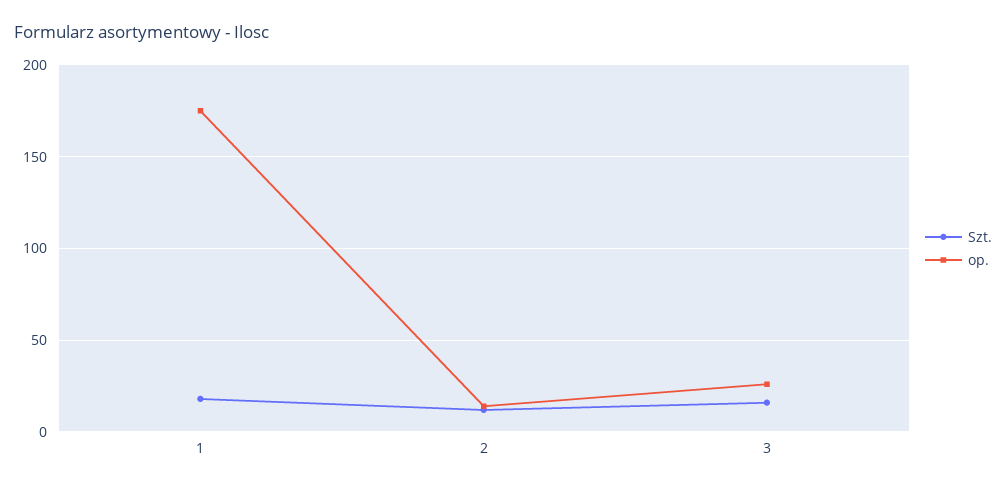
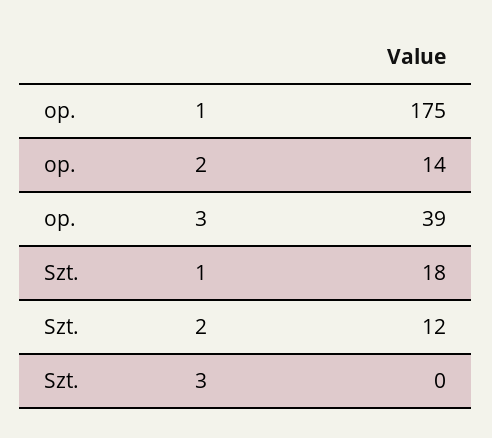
  {
    "Szt.": {
      "1": 18,
      "2": 12,
-     "3": 15
+     "3": 0
    },
    "op.": {
      "1": 175,
      "2": 14,
-     "3": 25
+     "3": 39
    }
  }

